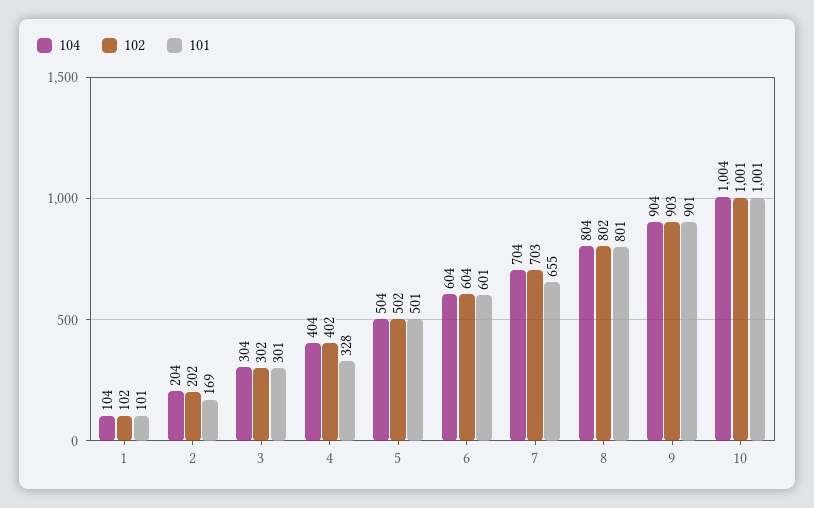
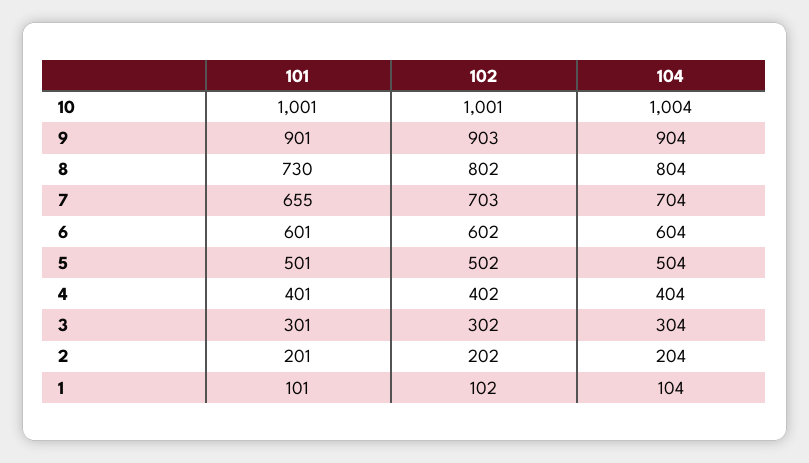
  {
    "104": {
      "1": 104,
      "2": 204,
      "3": 304,
      "4": 404,
      "5": 504,
      "6": 604,
      "7": 704,
      "8": 804,
      "9": 904,
      "10": 1004
    },
    "102": {
      "1": 102,
      "2": 202,
      "3": 302,
      "4": 402,
      "5": 502,
-     "6": 604,
+     "6": 602,
      "7": 703,
      "8": 802,
      "9": 903,
      "10": 1001
    },
    "101": {
      "1": 101,
-     "2": 169,
+     "2": 201,
      "3": 301,
-     "4": 328,
+     "4": 401,
      "5": 501,
      "6": 601,
      "7": 655,
-     "8": 801,
+     "8": 730,
      "9": 901,
      "10": 1001
    }
  }

